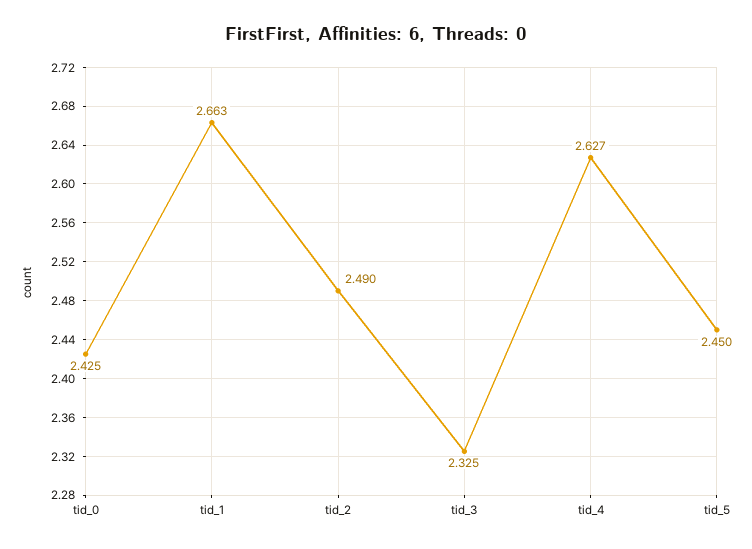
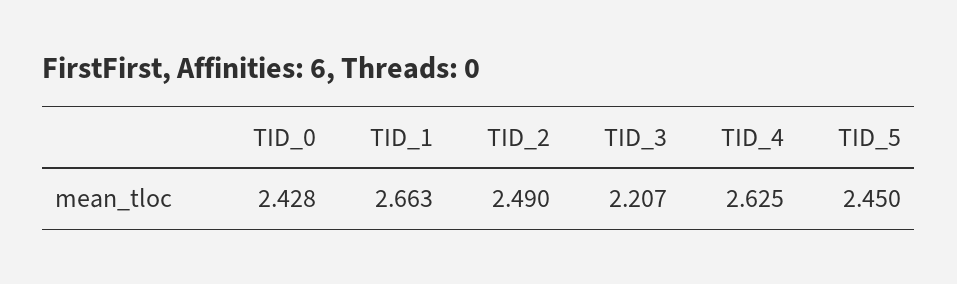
  {
-   "tid_0": 2.425,
+   "tid_0": 2.428,
    "tid_1": 2.663,
    "tid_2": 2.49,
-   "tid_3": 2.325,
+   "tid_3": 2.207,
-   "tid_4": 2.627,
+   "tid_4": 2.625,
    "tid_5": 2.45
  }

